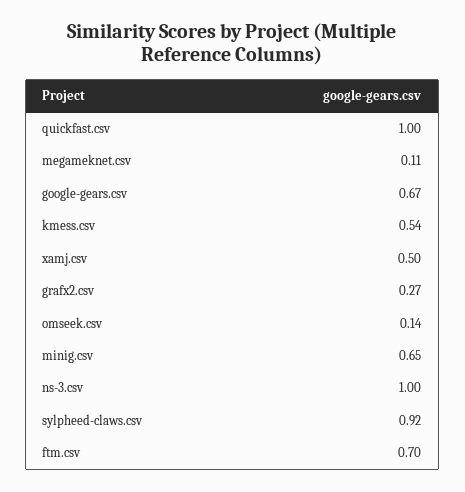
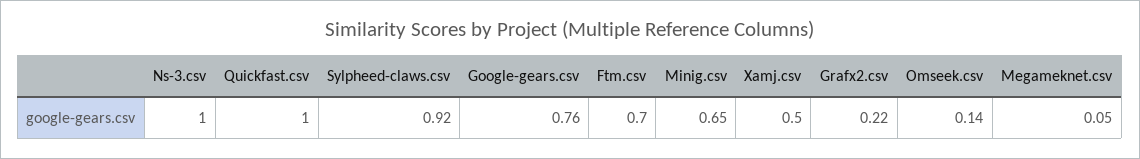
  {
    "quickfast.csv": 1,
-   "megameknet.csv": 0.11,
+   "megameknet.csv": 0.05,
-   "google-gears.csv": 0.67,
+   "google-gears.csv": 0.76,
-   "kmess.csv": 0.54,
    "xamj.csv": 0.5,
-   "grafx2.csv": 0.27,
+   "grafx2.csv": 0.22,
    "omseek.csv": 0.14,
    "minig.csv": 0.65,
    "ns-3.csv": 1,
    "sylpheed-claws.csv": 0.92,
    "ftm.csv": 0.7
  }

